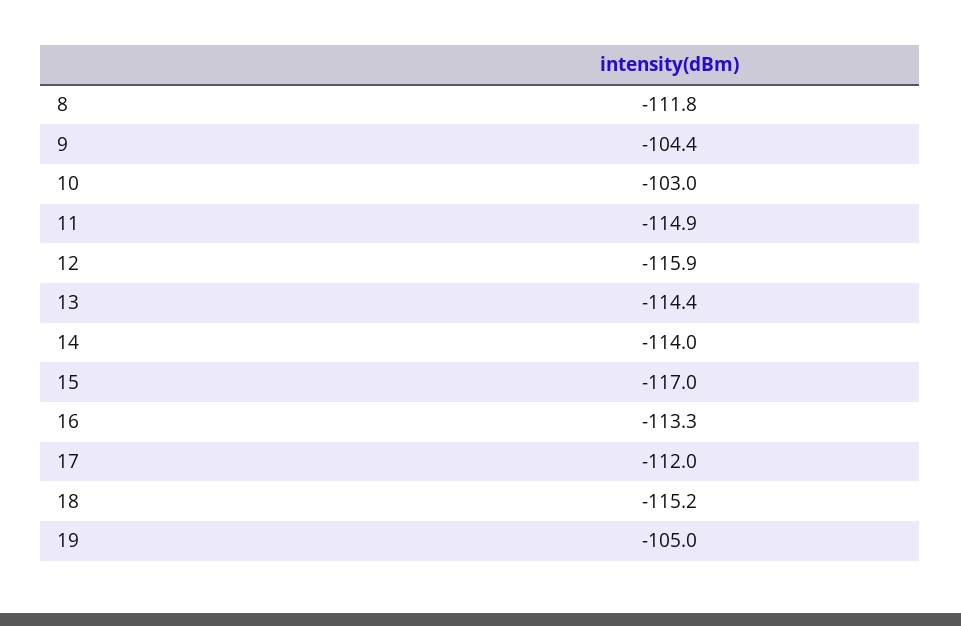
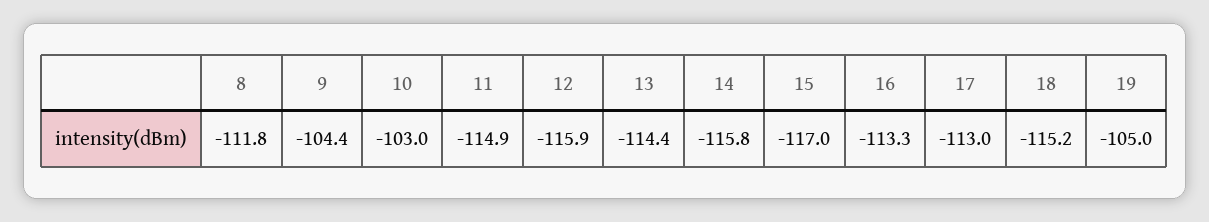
  {
    "8": -111.8,
    "9": -104.4,
    "10": -103,
    "11": -114.9,
    "12": -115.9,
    "13": -114.4,
-   "14": -114,
+   "14": -115.8,
    "15": -117,
    "16": -113.3,
-   "17": -112,
+   "17": -113,
    "18": -115.2,
    "19": -105
  }

